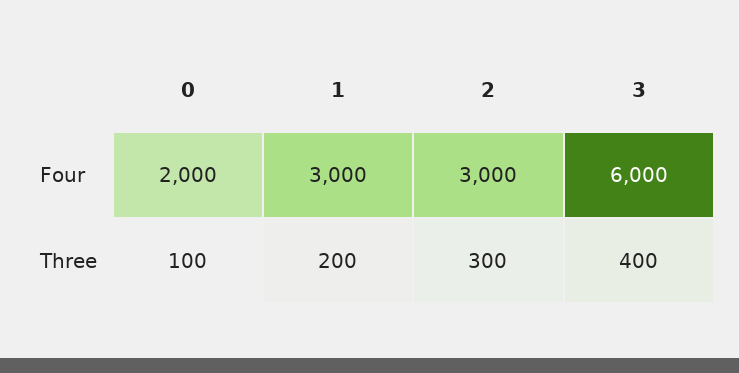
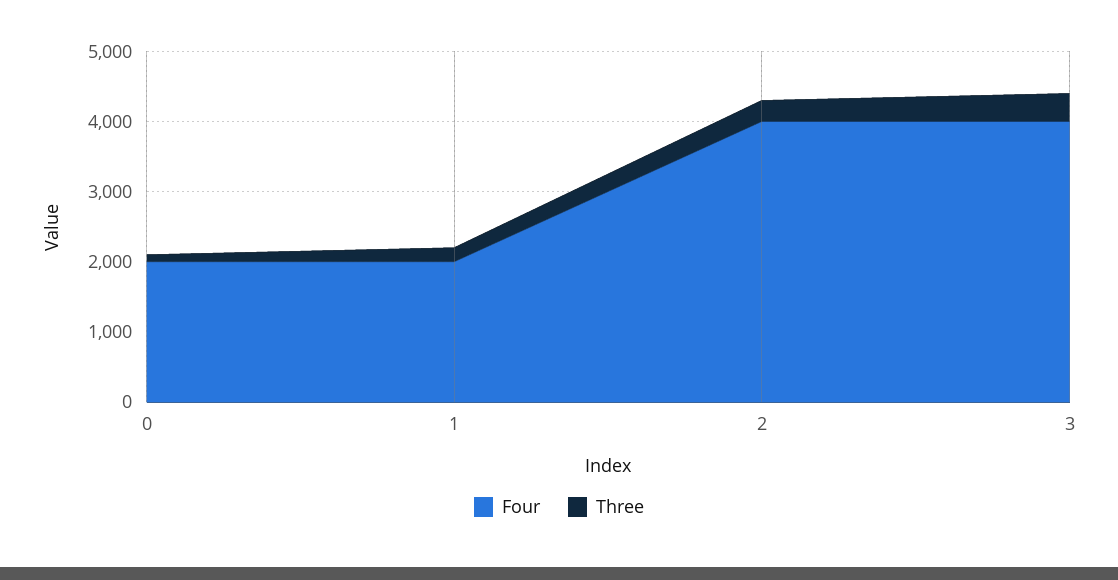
  {
    "Four": {
      "0": 2000,
-     "1": 3000,
+     "1": 2000,
-     "2": 3000,
+     "2": 4000,
-     "3": 6000
+     "3": 4000
    },
    "Three": {
      "0": 100,
      "1": 200,
      "2": 300,
      "3": 400
    }
  }

